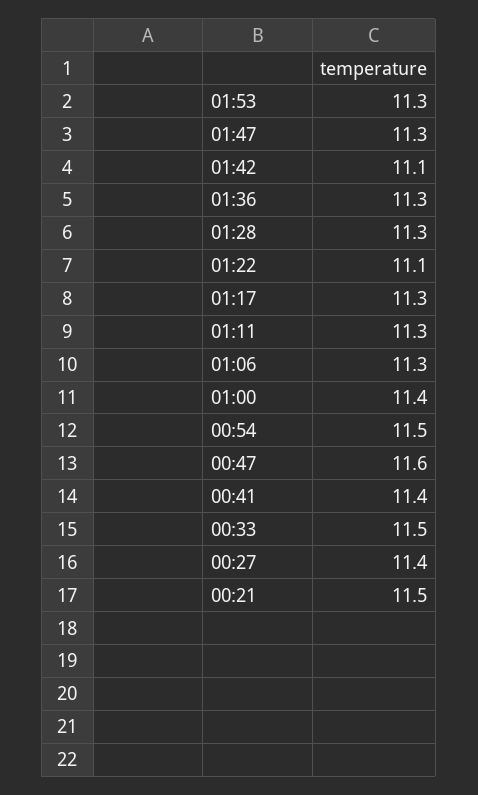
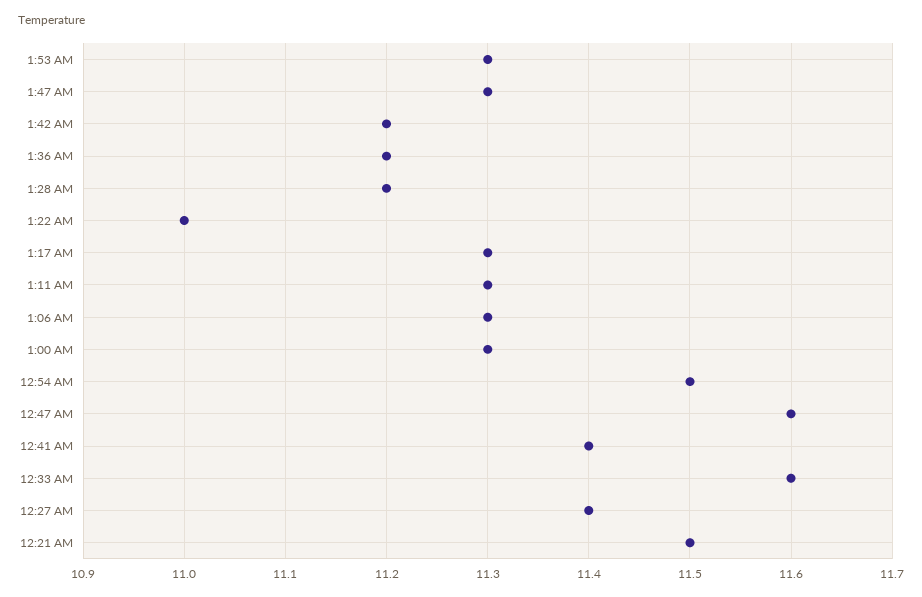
  {
    "01:53": 11.3,
    "01:47": 11.3,
-   "01:42": 11.1,
+   "01:42": 11.2,
-   "01:36": 11.3,
+   "01:36": 11.2,
-   "01:28": 11.3,
+   "01:28": 11.2,
-   "01:22": 11.1,
+   "01:22": 11,
    "01:17": 11.3,
    "01:11": 11.3,
    "01:06": 11.3,
-   "01:00": 11.4,
+   "01:00": 11.3,
    "00:54": 11.5,
    "00:47": 11.6,
    "00:41": 11.4,
-   "00:33": 11.5,
+   "00:33": 11.6,
    "00:27": 11.4,
    "00:21": 11.5
  }

